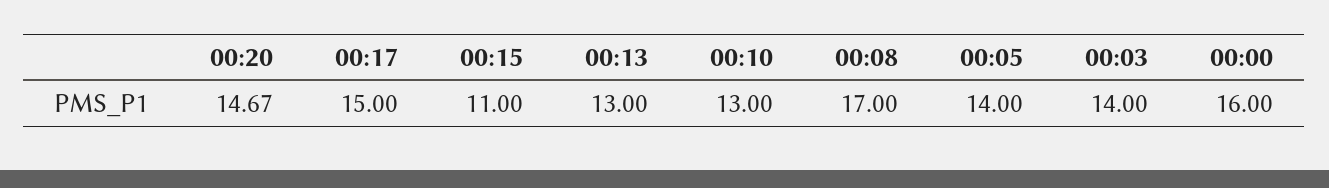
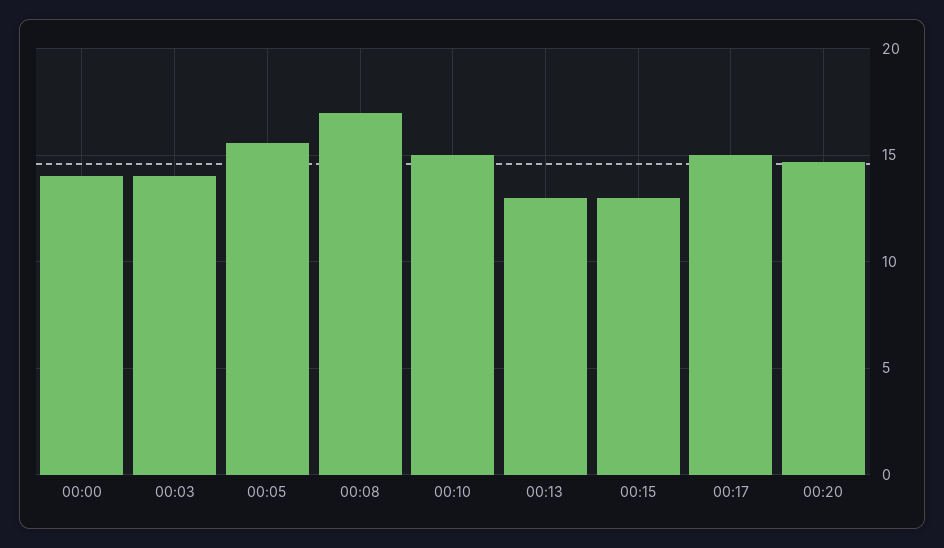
  {
    "00:20": 14.67,
    "00:17": 15,
-   "00:15": 11,
+   "00:15": 13,
    "00:13": 13,
-   "00:10": 13,
+   "00:10": 15,
    "00:08": 17,
-   "00:05": 14,
+   "00:05": 15.5,
    "00:03": 14,
-   "00:00": 16
+   "00:00": 14
  }

